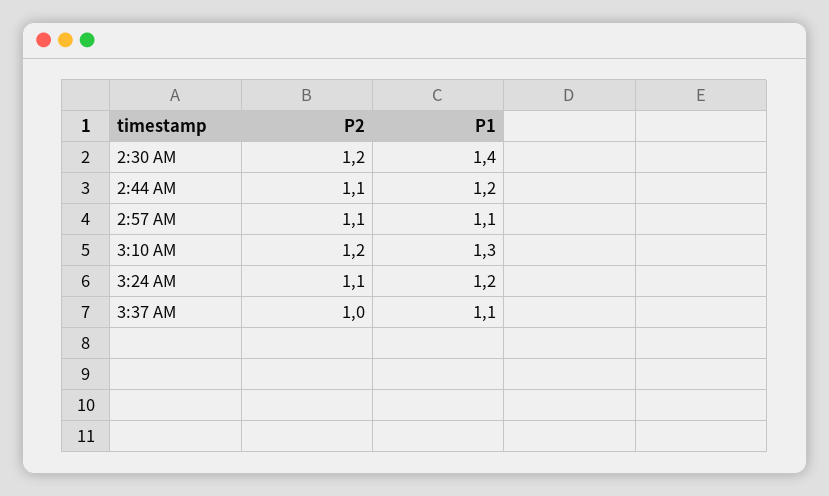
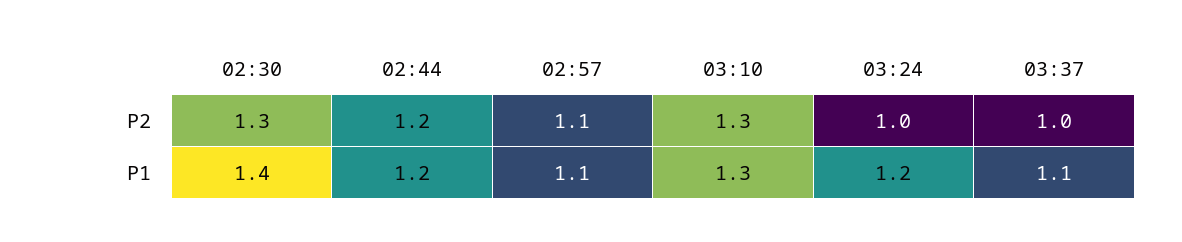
  {
    "P2": {
-     "2:30 AM": 1.2,
+     "2:30 AM": 1.3,
-     "2:44 AM": 1.1,
+     "2:44 AM": 1.2,
      "2:57 AM": 1.1,
-     "3:10 AM": 1.2,
+     "3:10 AM": 1.3,
-     "3:24 AM": 1.1,
+     "3:24 AM": 1,
      "3:37 AM": 1
    },
    "P1": {
      "2:30 AM": 1.4,
      "2:44 AM": 1.2,
      "2:57 AM": 1.1,
      "3:10 AM": 1.3,
      "3:24 AM": 1.2,
      "3:37 AM": 1.1
    }
  }

